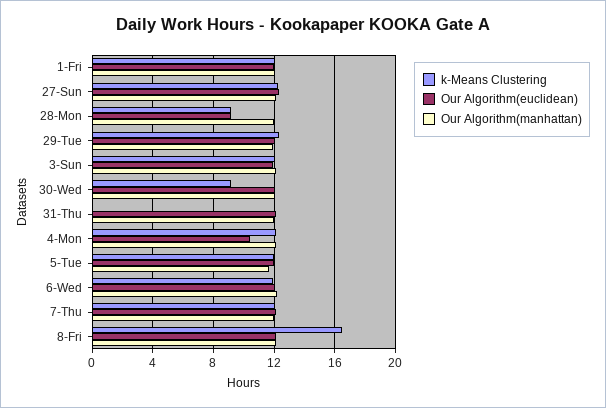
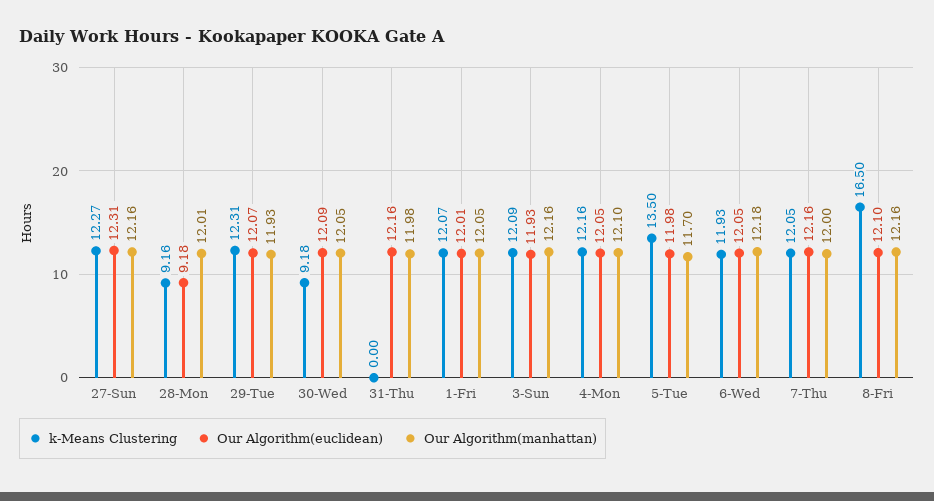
  {
    "k-Means Clustering": {
      "1-Fri": 12.07,
      "27-Sun": 12.27,
      "28-Mon": 9.16,
      "29-Tue": 12.31,
      "3-Sun": 12.09,
      "30-Wed": 9.18,
      "31-Thu": 0,
      "4-Mon": 12.16,
-     "5-Tue": 12,
+     "5-Tue": 13.5,
      "6-Wed": 11.93,
      "7-Thu": 12.05,
      "8-Fri": 16.5
    },
    "Our Algorithm(euclidean)": {
      "1-Fri": 12.01,
      "27-Sun": 12.31,
      "28-Mon": 9.18,
      "29-Tue": 12.07,
      "3-Sun": 11.93,
      "30-Wed": 12.09,
      "31-Thu": 12.16,
-     "4-Mon": 10.5,
+     "4-Mon": 12.05,
      "5-Tue": 11.98,
      "6-Wed": 12.05,
      "7-Thu": 12.16,
      "8-Fri": 12.1
    },
    "Our Algorithm(manhattan)": {
      "1-Fri": 12.05,
      "27-Sun": 12.16,
      "28-Mon": 12.01,
      "29-Tue": 11.93,
      "3-Sun": 12.16,
      "30-Wed": 12.05,
      "31-Thu": 11.98,
      "4-Mon": 12.1,
      "5-Tue": 11.7,
      "6-Wed": 12.18,
      "7-Thu": 12,
      "8-Fri": 12.16
    }
  }

